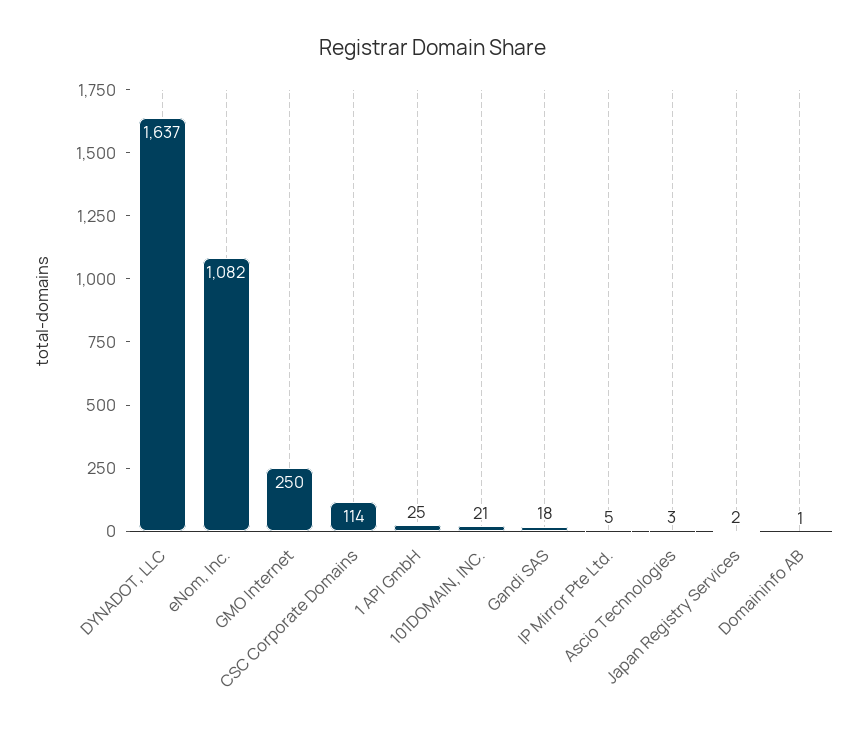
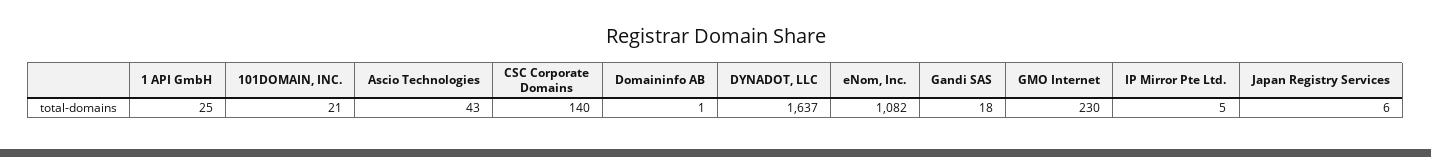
  {
    "DYNADOT, LLC": 1637,
    "eNom, Inc.": 1082,
-   "GMO Internet": 250,
+   "GMO Internet": 230,
-   "CSC Corporate Domains": 114,
+   "CSC Corporate Domains": 140,
    "1 API GmbH": 25,
    "101DOMAIN, INC.": 21,
    "Gandi SAS": 18,
    "IP Mirror Pte Ltd.": 5,
-   "Ascio Technologies": 3,
+   "Ascio Technologies": 43,
-   "Japan Registry Services": 2,
+   "Japan Registry Services": 6,
    "Domaininfo AB": 1
  }

